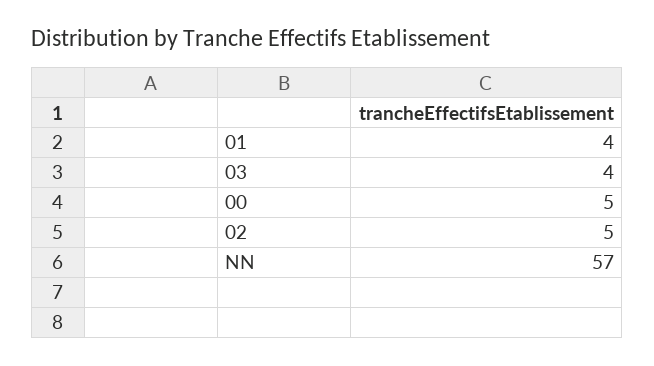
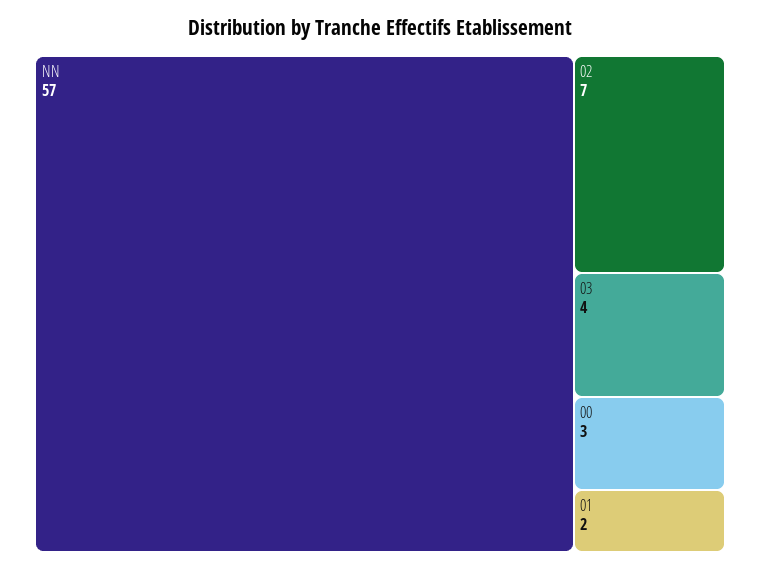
  {
-   "01": 4,
+   "01": 2,
    "03": 4,
-   "00": 5,
+   "00": 3,
-   "02": 5,
+   "02": 7,
    "NN": 57
  }

